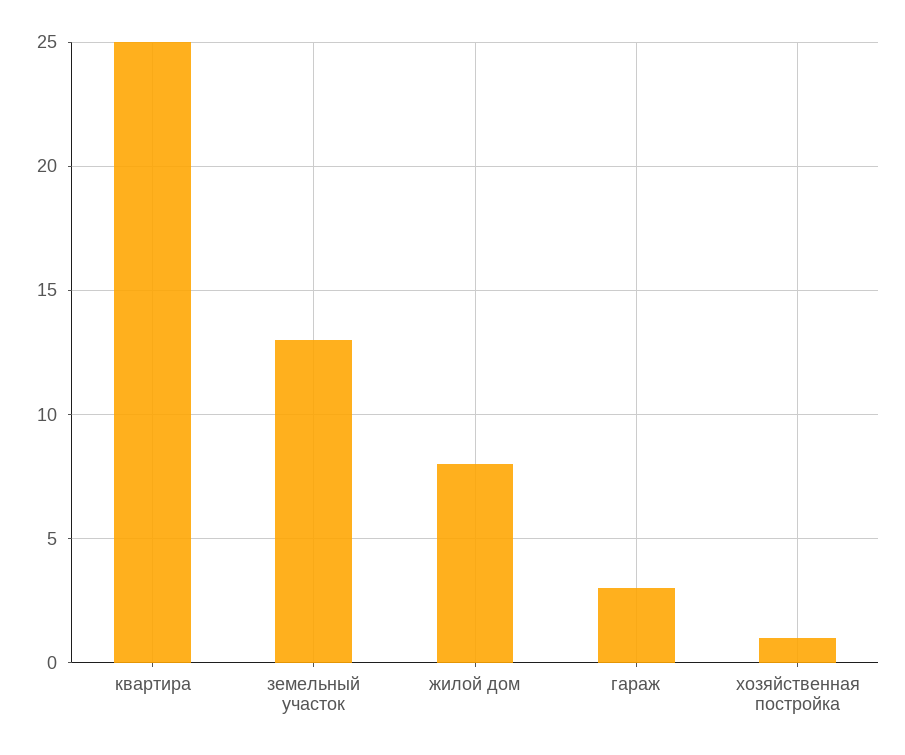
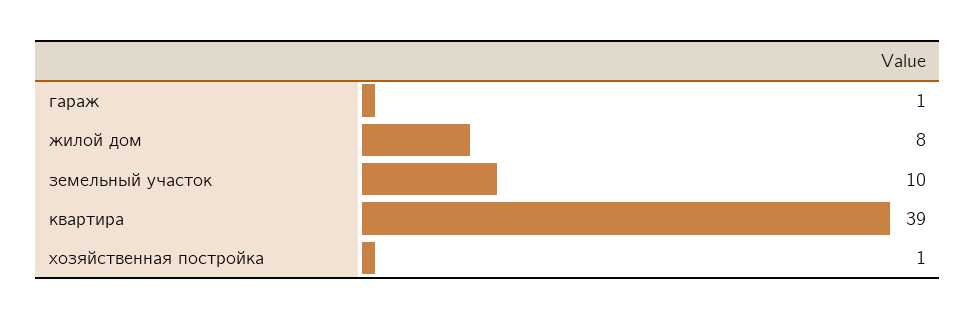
  {
-   "квартира": 25,
+   "квартира": 39,
-   "земельный участок": 13,
+   "земельный участок": 10,
    "жилой дом": 8,
-   "гараж": 3,
+   "гараж": 1,
    "хозяйственная постройка": 1
  }

